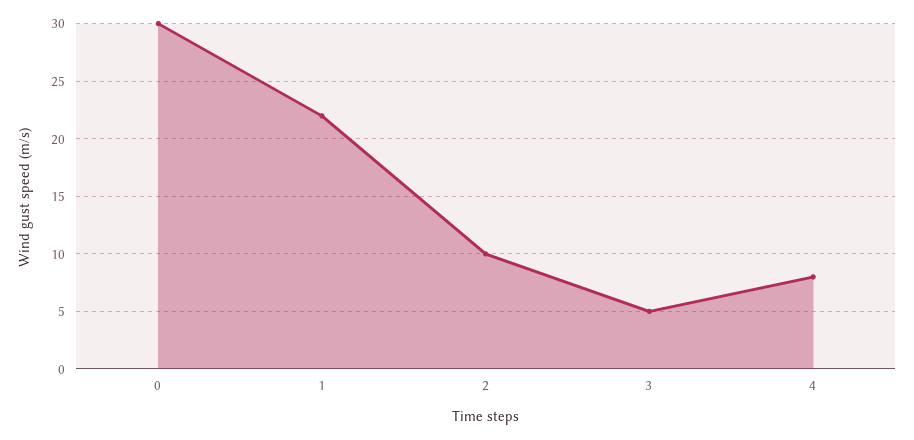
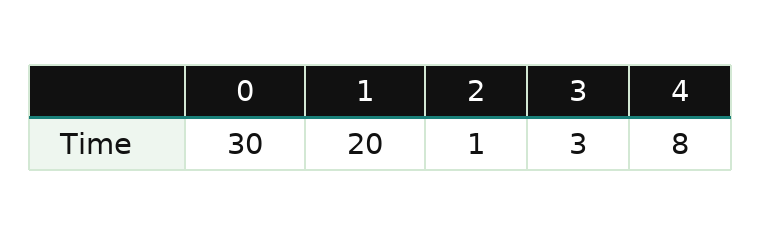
  {
    "0": 30,
-   "1": 22,
+   "1": 20,
-   "2": 10,
+   "2": 1,
-   "3": 5,
+   "3": 3,
    "4": 8
  }

